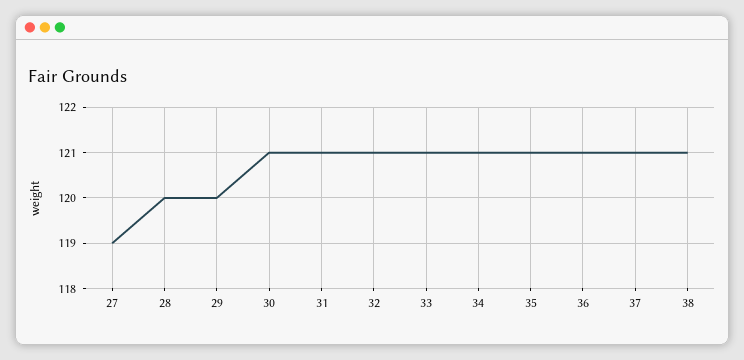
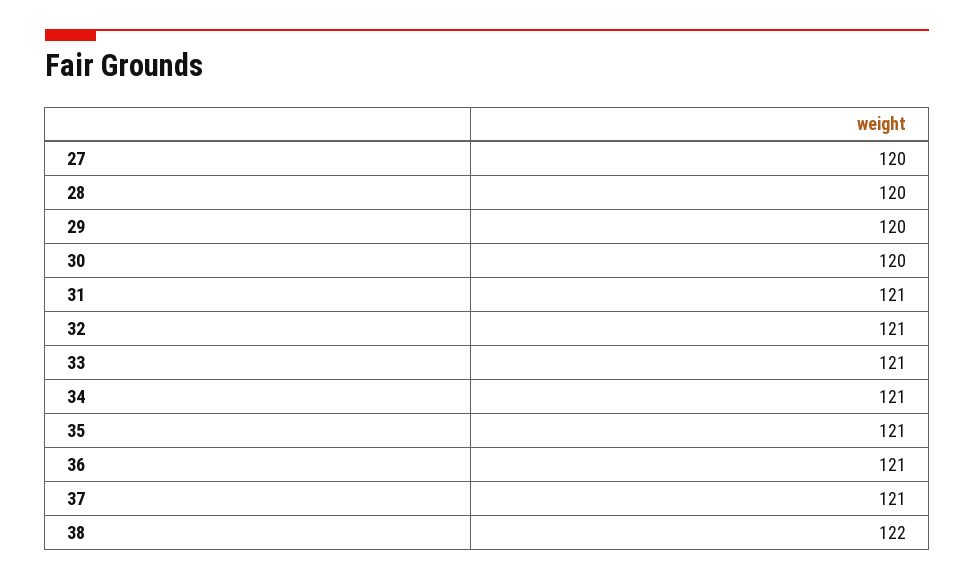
  {
-   "27": 119,
+   "27": 120,
    "28": 120,
    "29": 120,
-   "30": 121,
+   "30": 120,
    "31": 121,
    "32": 121,
    "33": 121,
    "34": 121,
    "35": 121,
    "36": 121,
    "37": 121,
-   "38": 121
+   "38": 122
  }

